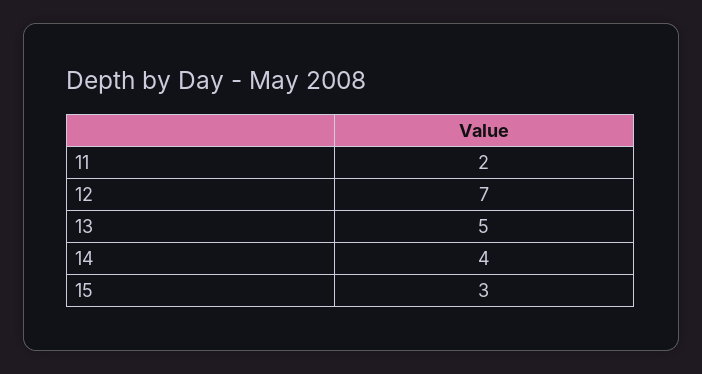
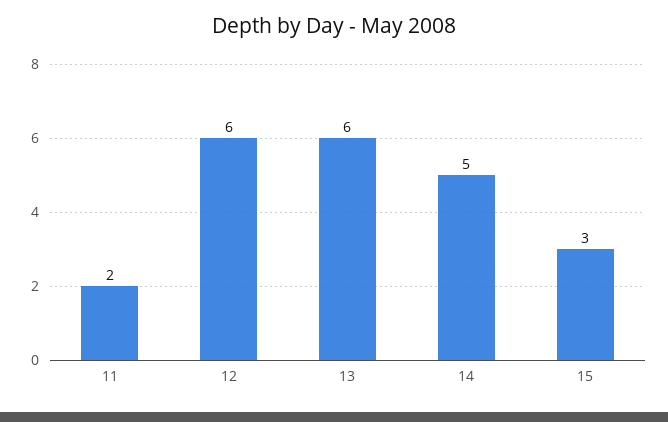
  {
    "11": 2,
-   "12": 7,
+   "12": 6,
-   "13": 5,
+   "13": 6,
-   "14": 4,
+   "14": 5,
    "15": 3
  }

